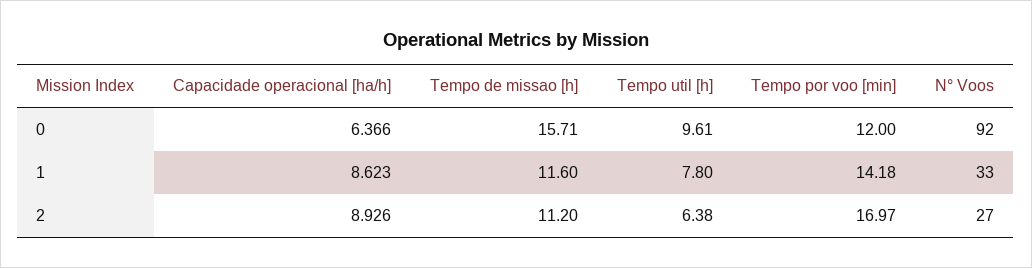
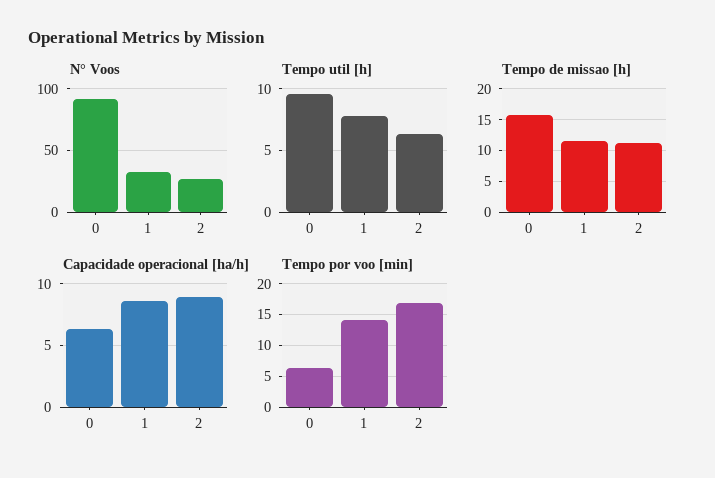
  {
    "Capacidade operacional [ha/h]": {
      "0": 6.366,
      "1": 8.623,
      "2": 8.926
    },
    "Tempo de missao [h]": {
      "0": 15.71,
      "1": 11.6,
      "2": 11.2
    },
    "Tempo util [h]": {
      "0": 9.61,
      "1": 7.8,
      "2": 6.38
    },
    "Tempo por voo [min]": {
-     "0": 12,
+     "0": 6,
      "1": 14.18,
      "2": 16.97
    },
    "N° Voos": {
      "0": 92,
      "1": 33,
      "2": 27
    }
  }

